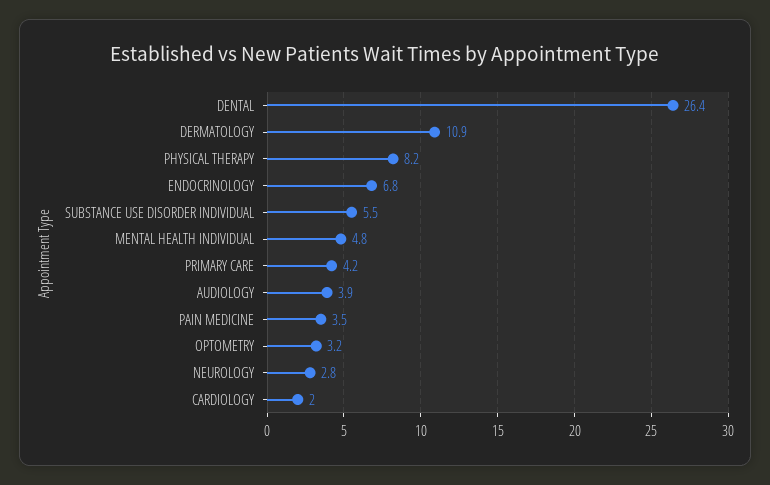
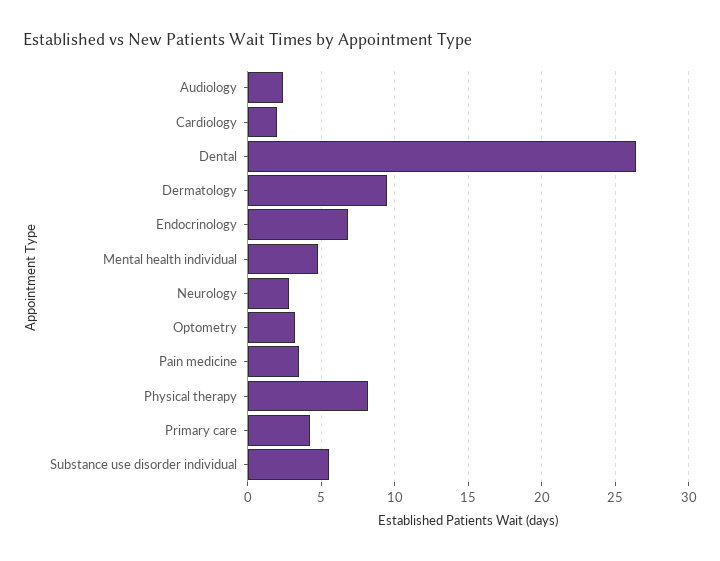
  {
    "DENTAL": 26.4,
-   "DERMATOLOGY": 10.9,
+   "DERMATOLOGY": 9.5,
    "PHYSICAL THERAPY": 8.2,
    "ENDOCRINOLOGY": 6.8,
    "SUBSTANCE USE DISORDER INDIVIDUAL": 5.5,
    "MENTAL HEALTH INDIVIDUAL": 4.8,
    "PRIMARY CARE": 4.2,
-   "AUDIOLOGY": 3.9,
+   "AUDIOLOGY": 2.5,
    "PAIN MEDICINE": 3.5,
    "OPTOMETRY": 3.2,
    "NEUROLOGY": 2.8,
    "CARDIOLOGY": 2
  }

